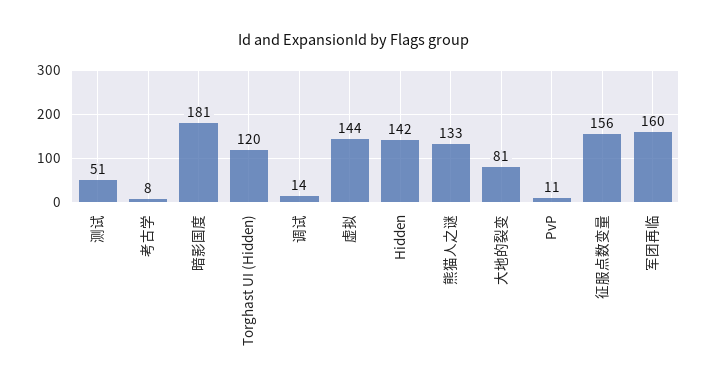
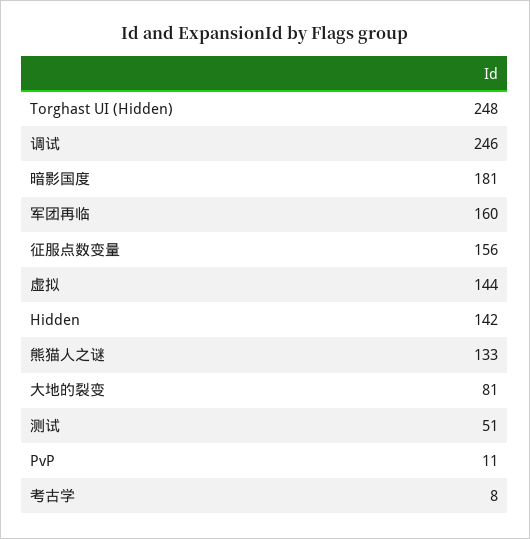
  {
    "测试": 51,
    "考古学": 8,
    "暗影国度": 181,
-   "Torghast UI (Hidden)": 120,
+   "Torghast UI (Hidden)": 248,
-   "调试": 14,
+   "调试": 246,
    "虚拟": 144,
    "Hidden": 142,
    "熊猫人之谜": 133,
    "大地的裂变": 81,
    "PvP": 11,
    "征服点数变量": 156,
    "军团再临": 160
  }

